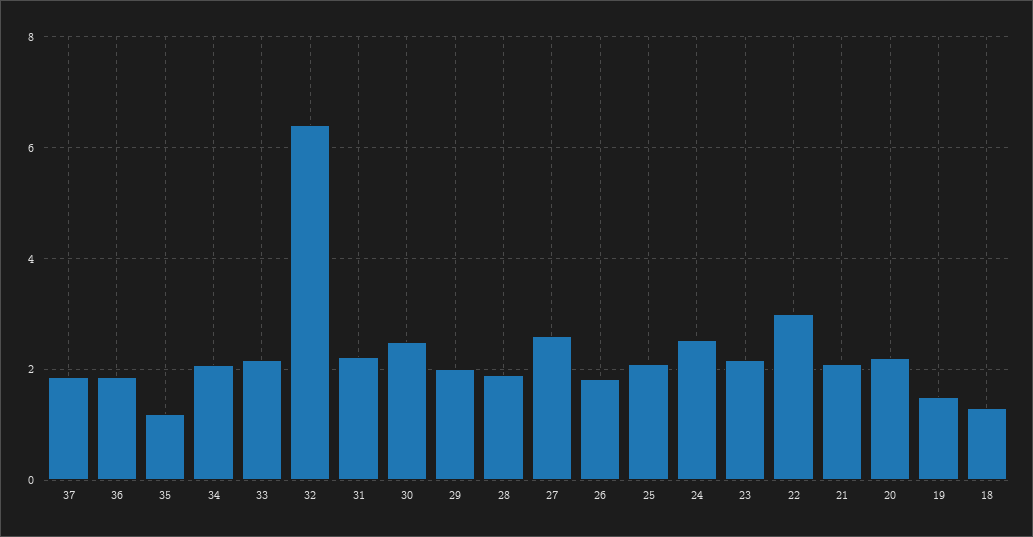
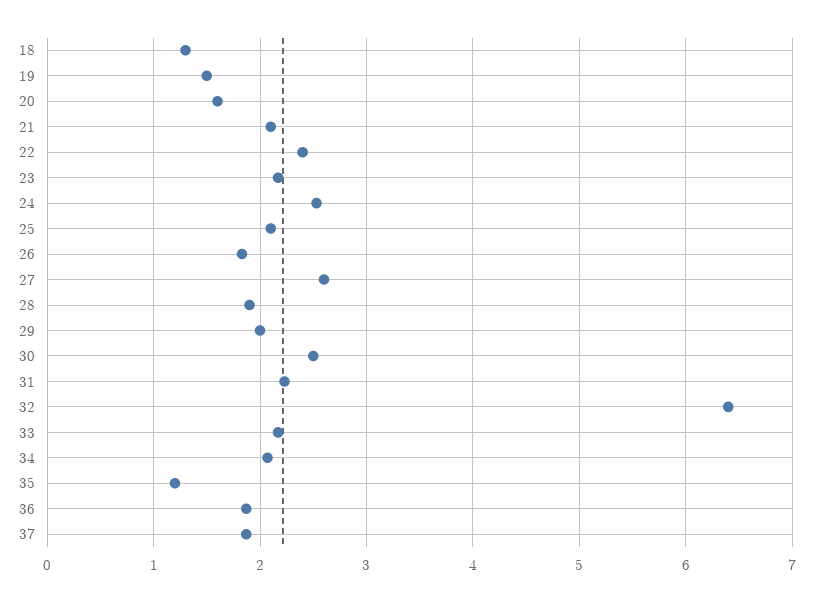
  {
    "37": 1.9,
    "36": 1.9,
    "35": 1.2,
    "34": 2.1,
    "33": 2.2,
    "32": 6.4,
    "31": 2.2,
    "30": 2.5,
    "29": 2,
    "28": 1.9,
    "27": 2.6,
    "26": 1.8,
    "25": 2.1,
    "24": 2.5,
    "23": 2.2,
-   "22": 3,
+   "22": 2.4,
    "21": 2.1,
-   "20": 2.2,
+   "20": 1.6,
    "19": 1.5,
    "18": 1.3
  }

